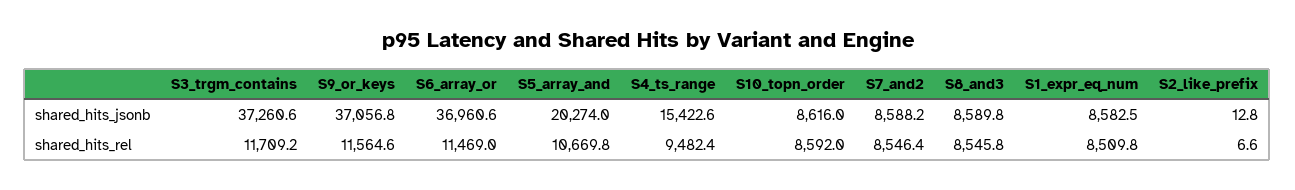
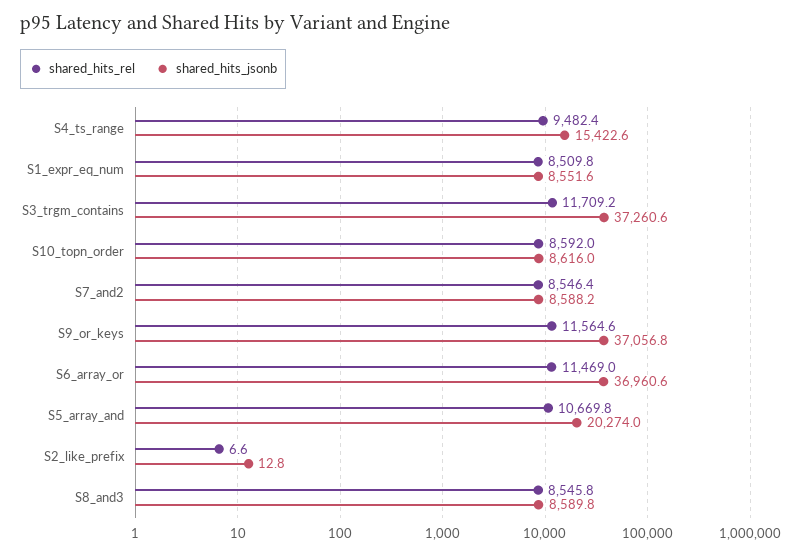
  {
    "shared_hits_jsonb": {
      "S3_trgm_contains": 37260.6,
      "S9_or_keys": 37056.8,
      "S6_array_or": 36960.6,
      "S5_array_and": 20274,
      "S4_ts_range": 15422.6,
      "S10_topn_order": 8616,
      "S7_and2": 8588.2,
      "S8_and3": 8589.8,
-     "S1_expr_eq_num": 8582.5,
+     "S1_expr_eq_num": 8551.6,
      "S2_like_prefix": 12.8
    },
    "shared_hits_rel": {
      "S3_trgm_contains": 11709.2,
      "S9_or_keys": 11564.6,
      "S6_array_or": 11469,
      "S5_array_and": 10669.8,
      "S4_ts_range": 9482.4,
      "S10_topn_order": 8592,
      "S7_and2": 8546.4,
      "S8_and3": 8545.8,
      "S1_expr_eq_num": 8509.8,
      "S2_like_prefix": 6.6
    }
  }

